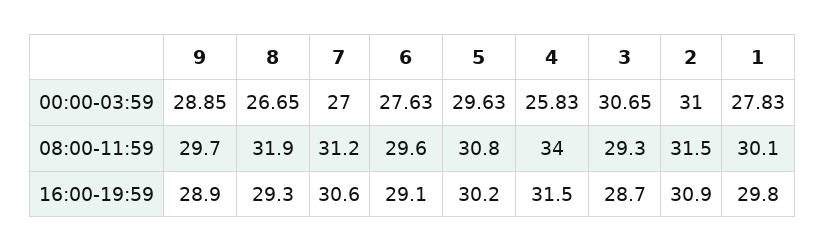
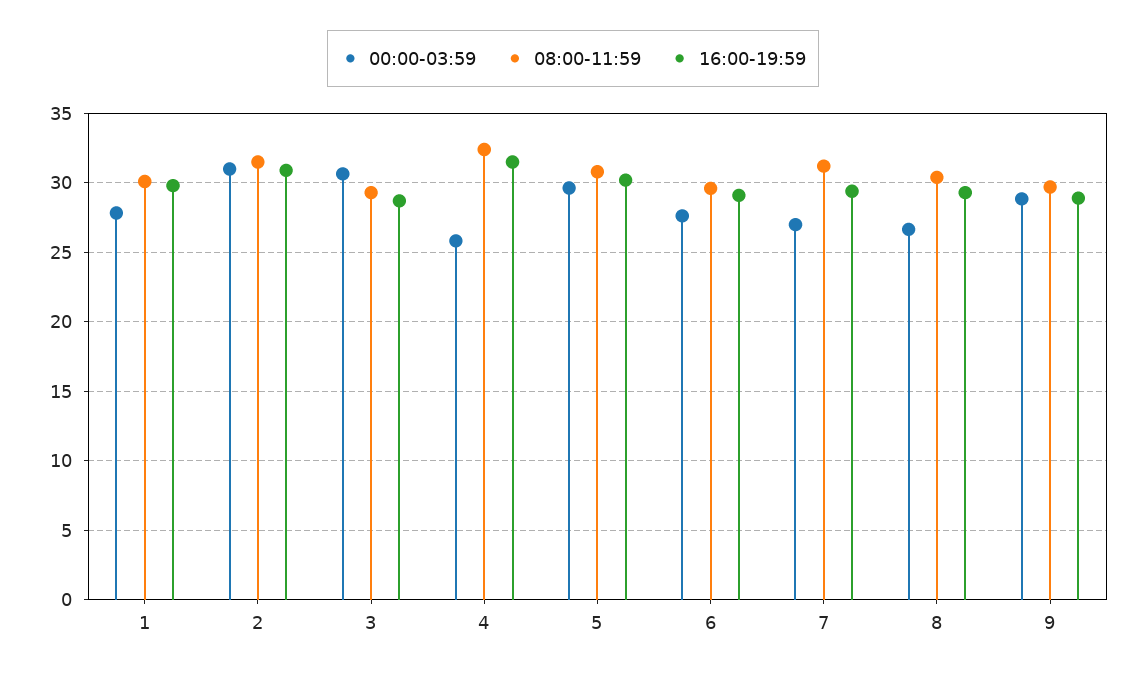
  {
    "00:00-03:59": {
      "9": 28.85,
      "8": 26.65,
      "7": 27,
      "6": 27.63,
      "5": 29.63,
      "4": 25.83,
      "3": 30.65,
      "2": 31,
      "1": 27.83
    },
    "08:00-11:59": {
      "9": 29.7,
-     "8": 31.9,
+     "8": 30.5,
      "7": 31.2,
      "6": 29.6,
      "5": 30.8,
-     "4": 34,
+     "4": 32.5,
      "3": 29.3,
      "2": 31.5,
      "1": 30.1
    },
    "16:00-19:59": {
      "9": 28.9,
      "8": 29.3,
-     "7": 30.6,
+     "7": 29.5,
      "6": 29.1,
      "5": 30.2,
      "4": 31.5,
      "3": 28.7,
      "2": 30.9,
      "1": 29.8
    }
  }

